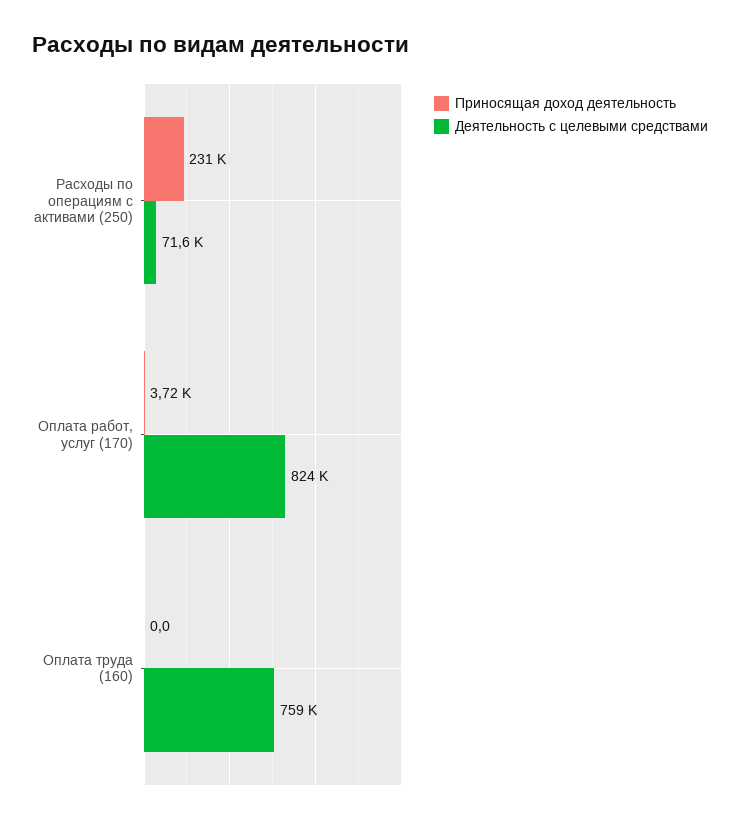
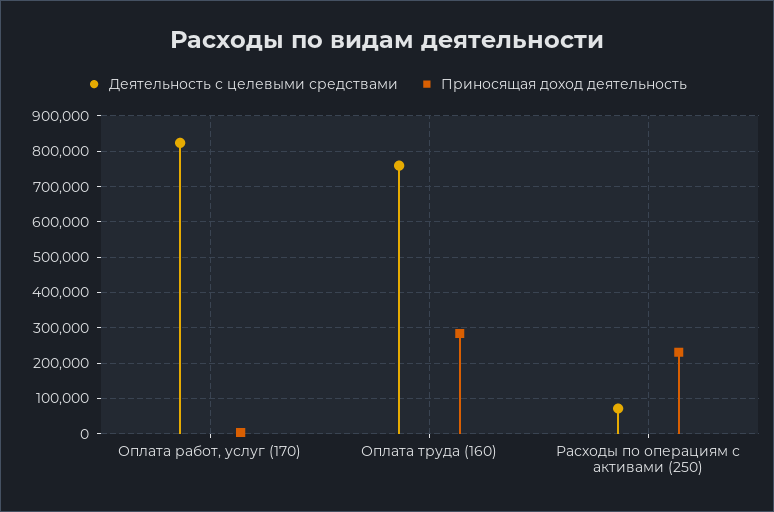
  {
    "Приносящая доход деятельность": {
      "Расходы по операциям с активами (250)": 231000,
      "Оплата работ, услуг (170)": 3720,
-     "Оплата труда (160)": 0
+     "Оплата труда (160)": 280000
    },
    "Деятельность с целевыми средствами": {
      "Расходы по операциям с активами (250)": 71600,
      "Оплата работ, услуг (170)": 824000,
      "Оплата труда (160)": 759000
    }
  }

